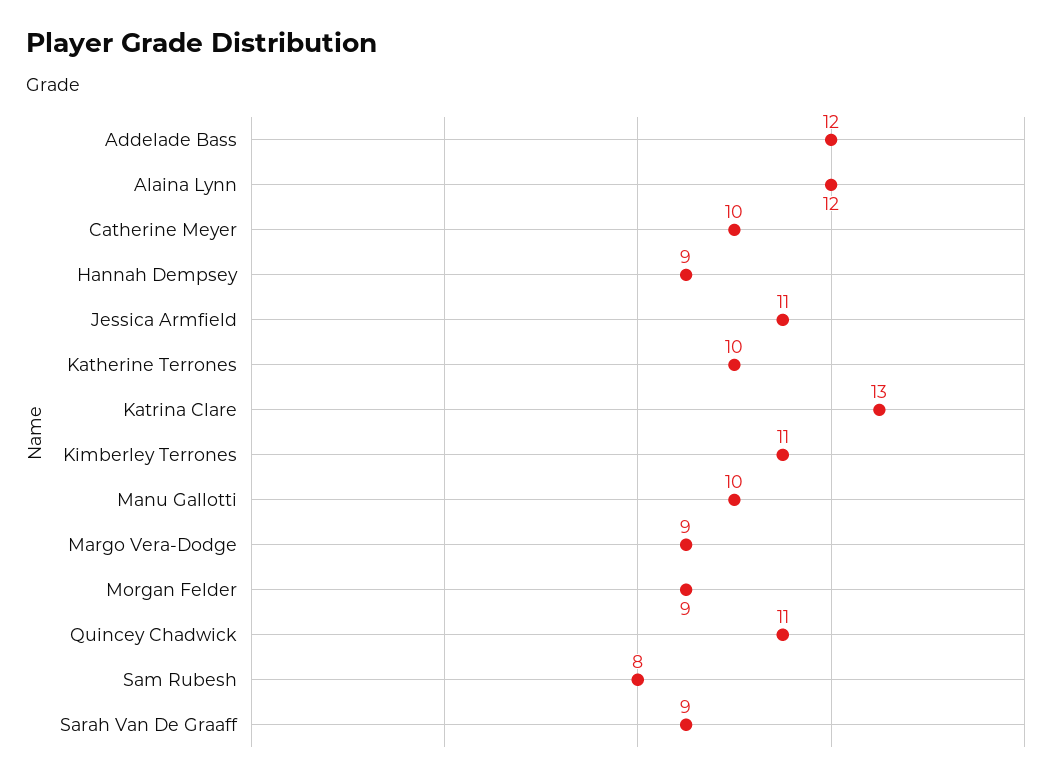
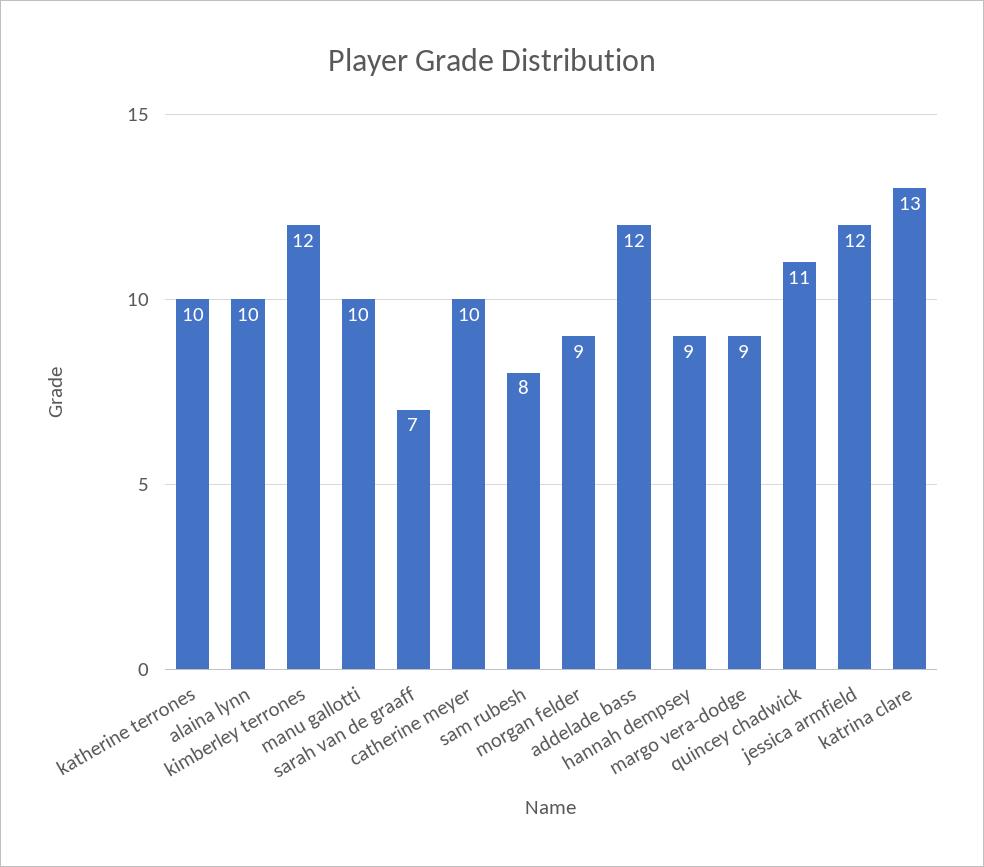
  {
    "Addelade Bass": 12,
-   "Alaina Lynn": 12,
+   "Alaina Lynn": 10,
    "Catherine Meyer": 10,
    "Hannah Dempsey": 9,
-   "Jessica Armfield": 11,
+   "Jessica Armfield": 12,
    "Katherine Terrones": 10,
    "Katrina Clare": 13,
-   "Kimberley Terrones": 11,
+   "Kimberley Terrones": 12,
    "Manu Gallotti": 10,
    "Margo Vera-Dodge": 9,
    "Morgan Felder": 9,
    "Quincey Chadwick": 11,
    "Sam Rubesh": 8,
-   "Sarah Van De Graaff": 9
+   "Sarah Van De Graaff": 7
  }

